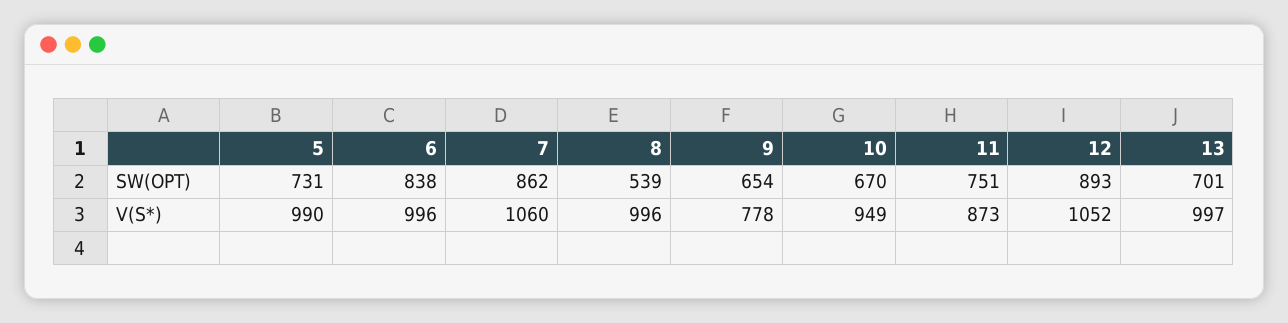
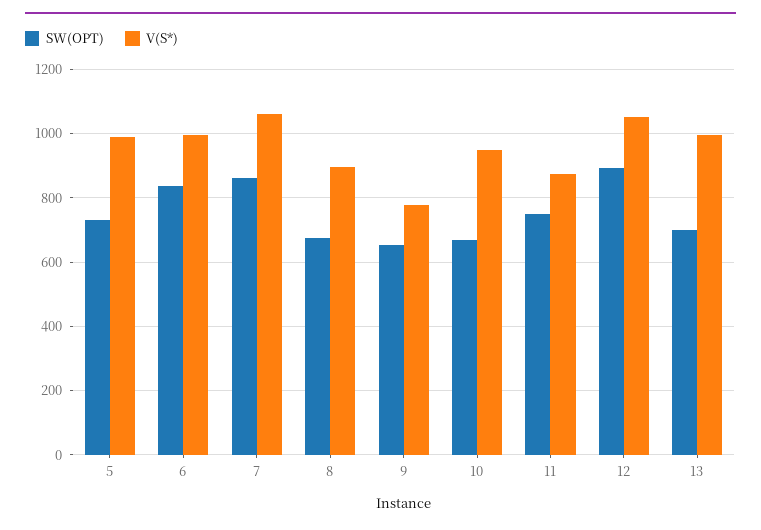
  {
    "SW(OPT)": {
      "5": 731,
      "6": 838,
      "7": 862,
-     "8": 539,
+     "8": 680,
      "9": 654,
      "10": 670,
      "11": 751,
      "12": 893,
      "13": 701
    },
    "V(S*)": {
      "5": 990,
      "6": 996,
      "7": 1060,
-     "8": 996,
+     "8": 900,
      "9": 778,
      "10": 949,
      "11": 873,
      "12": 1052,
      "13": 997
    }
  }

